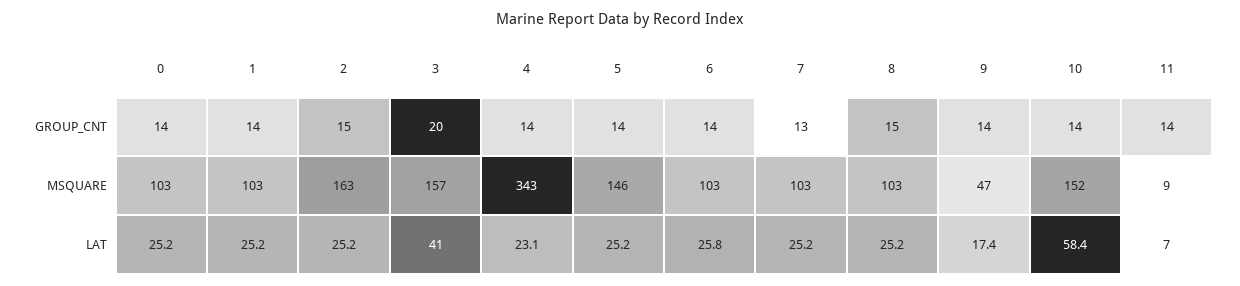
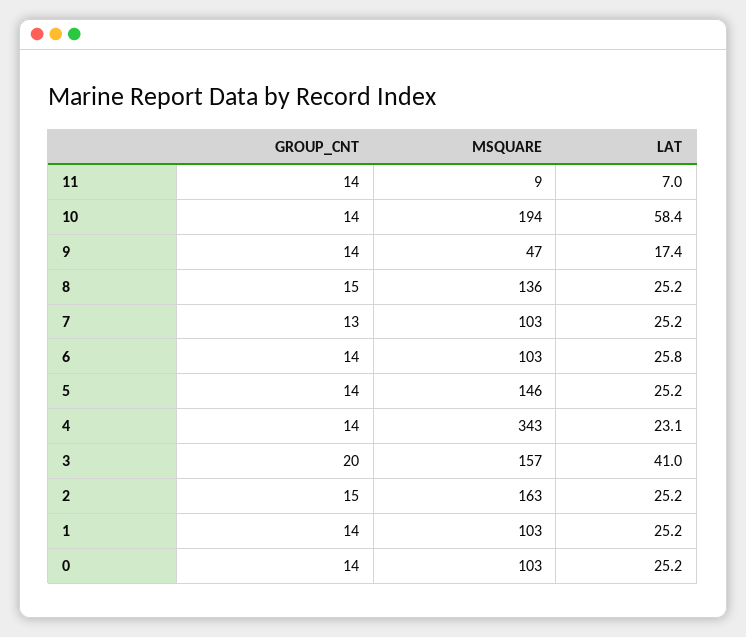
  {
    "0": {
      "GROUP_CNT": 14,
      "MSQUARE": 103,
      "LAT": 25.2
    },
    "1": {
      "GROUP_CNT": 14,
      "MSQUARE": 103,
      "LAT": 25.2
    },
    "2": {
      "GROUP_CNT": 15,
      "MSQUARE": 163,
      "LAT": 25.2
    },
    "3": {
      "GROUP_CNT": 20,
      "MSQUARE": 157,
      "LAT": 41
    },
    "4": {
      "GROUP_CNT": 14,
      "MSQUARE": 343,
      "LAT": 23.1
    },
    "5": {
      "GROUP_CNT": 14,
      "MSQUARE": 146,
      "LAT": 25.2
    },
    "6": {
      "GROUP_CNT": 14,
      "MSQUARE": 103,
      "LAT": 25.8
    },
    "7": {
      "GROUP_CNT": 13,
      "MSQUARE": 103,
      "LAT": 25.2
    },
    "8": {
      "GROUP_CNT": 15,
-     "MSQUARE": 103,
+     "MSQUARE": 136,
      "LAT": 25.2
    },
    "9": {
      "GROUP_CNT": 14,
      "MSQUARE": 47,
      "LAT": 17.4
    },
    "10": {
      "GROUP_CNT": 14,
-     "MSQUARE": 152,
+     "MSQUARE": 194,
      "LAT": 58.4
    },
    "11": {
      "GROUP_CNT": 14,
      "MSQUARE": 9,
      "LAT": 7
    }
  }

